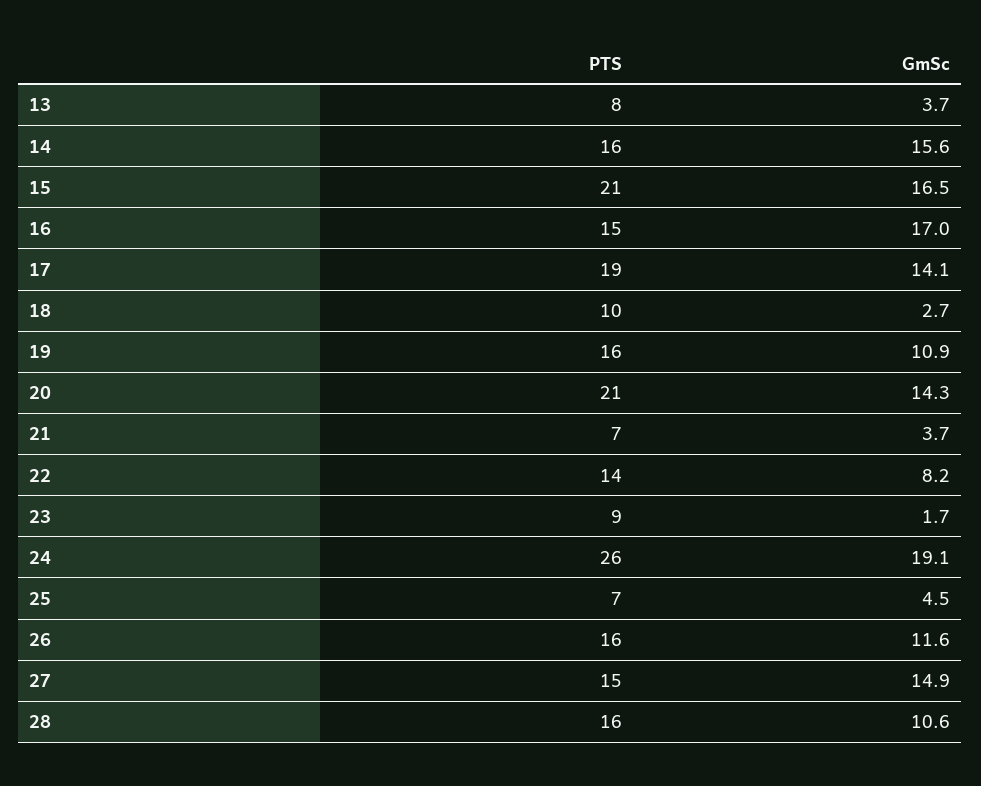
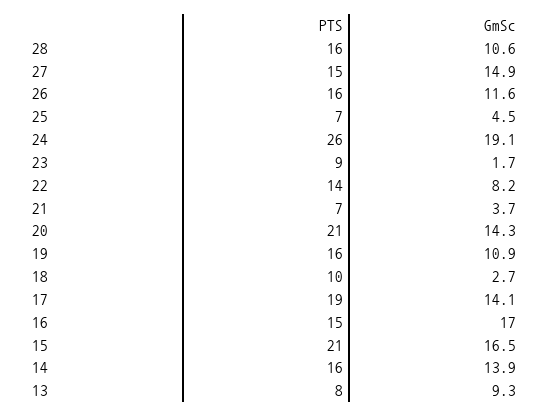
  {
    "PTS": {
      "13": 8,
      "14": 16,
      "15": 21,
      "16": 15,
      "17": 19,
      "18": 10,
      "19": 16,
      "20": 21,
      "21": 7,
      "22": 14,
      "23": 9,
      "24": 26,
      "25": 7,
      "26": 16,
      "27": 15,
      "28": 16
    },
    "GmSc": {
-     "13": 3.7,
+     "13": 9.3,
-     "14": 15.6,
+     "14": 13.9,
      "15": 16.5,
      "16": 17,
      "17": 14.1,
      "18": 2.7,
      "19": 10.9,
      "20": 14.3,
      "21": 3.7,
      "22": 8.2,
      "23": 1.7,
      "24": 19.1,
      "25": 4.5,
      "26": 11.6,
      "27": 14.9,
      "28": 10.6
    }
  }

